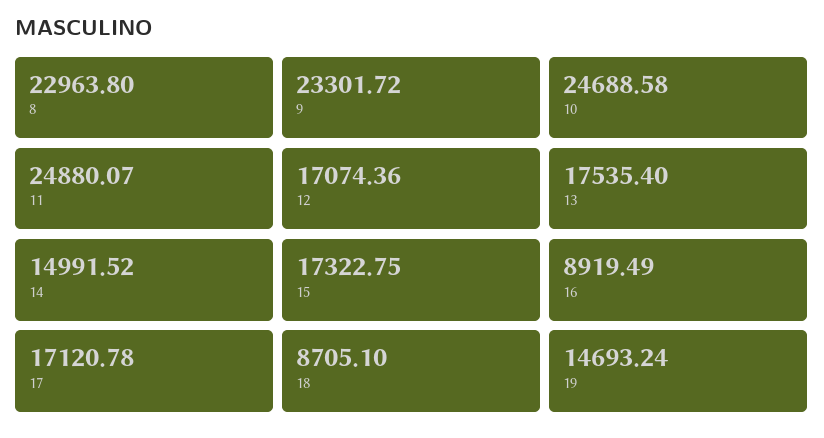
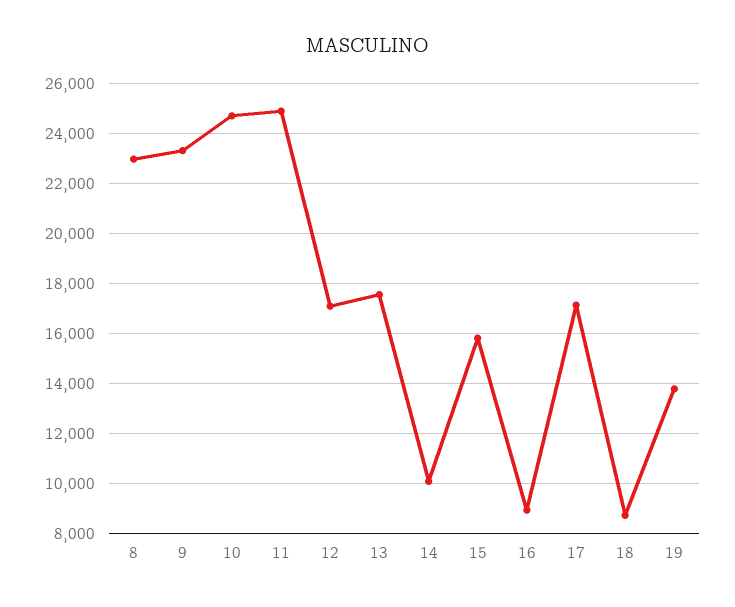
  {
    "8": 22963.8,
    "9": 23301.72,
    "10": 24688.58,
    "11": 24880.07,
    "12": 17074.36,
    "13": 17535.4,
-   "14": 14991.52,
+   "14": 10000,
-   "15": 17322.75,
+   "15": 15750,
    "16": 8919.49,
    "17": 17120.78,
    "18": 8705.1,
-   "19": 14693.24
+   "19": 13750
  }

